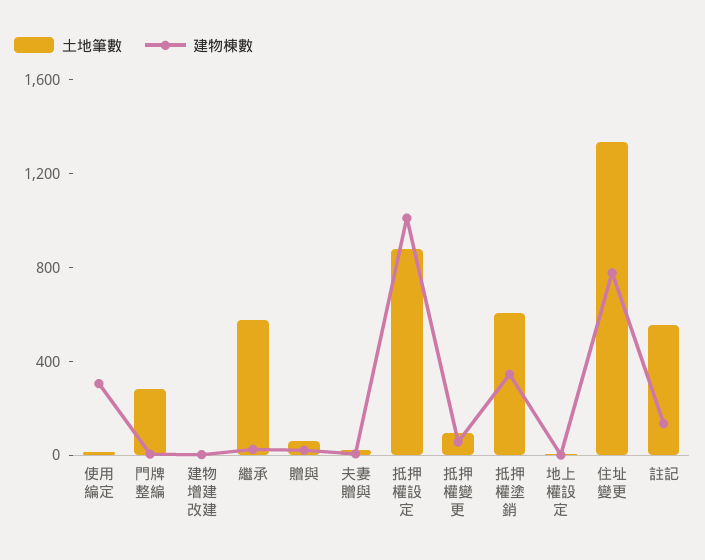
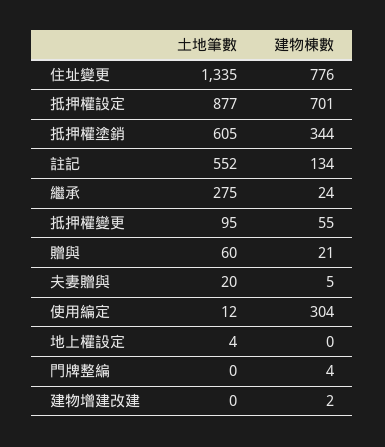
  {
    "土地筆數": {
      "使用編定": 12,
-     "門牌整編": 300,
+     "門牌整編": 0,
      "建物增建改建": 0,
-     "繼承": 600,
+     "繼承": 275,
      "贈與": 60,
      "夫妻贈與": 20,
      "抵押權設定": 877,
      "抵押權變更": 95,
      "抵押權塗銷": 605,
      "地上權設定": 4,
      "住址變更": 1335,
      "註記": 552
    },
    "建物棟數": {
      "使用編定": 304,
      "門牌整編": 4,
      "建物增建改建": 2,
      "繼承": 24,
      "贈與": 21,
      "夫妻贈與": 5,
-     "抵押權設定": 1000,
+     "抵押權設定": 701,
      "抵押權變更": 55,
      "抵押權塗銷": 344,
      "地上權設定": 0,
      "住址變更": 776,
      "註記": 134
    }
  }

